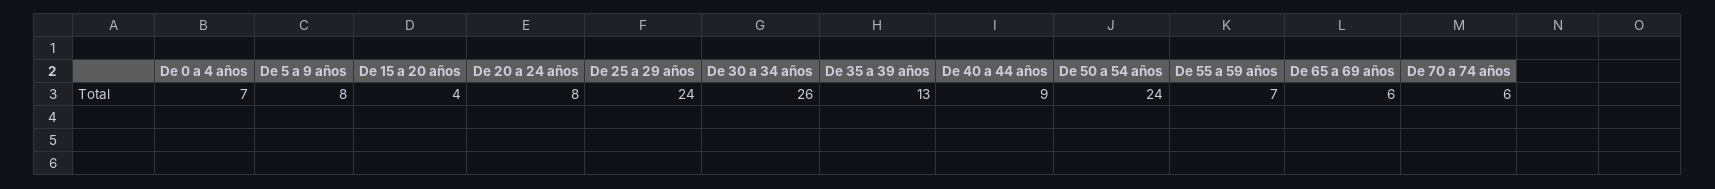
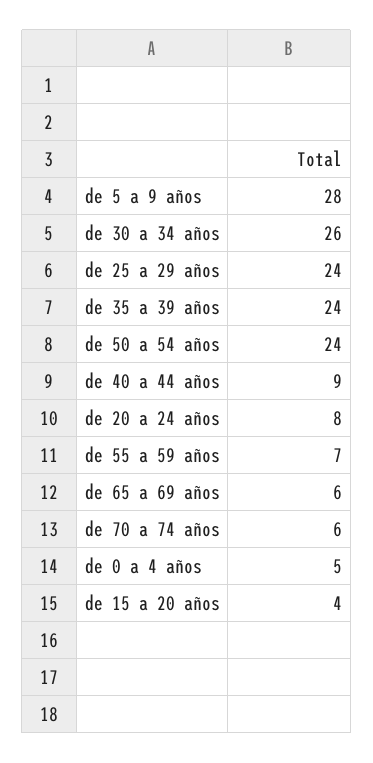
  {
-   "De 0 a 4 años": 7,
+   "De 0 a 4 años": 5,
-   "De 5 a 9 años": 8,
+   "De 5 a 9 años": 28,
    "De 15 a 20 años": 4,
    "De 20 a 24 años": 8,
    "De 25 a 29 años": 24,
    "De 30 a 34 años": 26,
-   "De 35 a 39 años": 13,
+   "De 35 a 39 años": 24,
    "De 40 a 44 años": 9,
    "De 50 a 54 años": 24,
    "De 55 a 59 años": 7,
    "De 65 a 69 años": 6,
    "De 70 a 74 años": 6
  }

